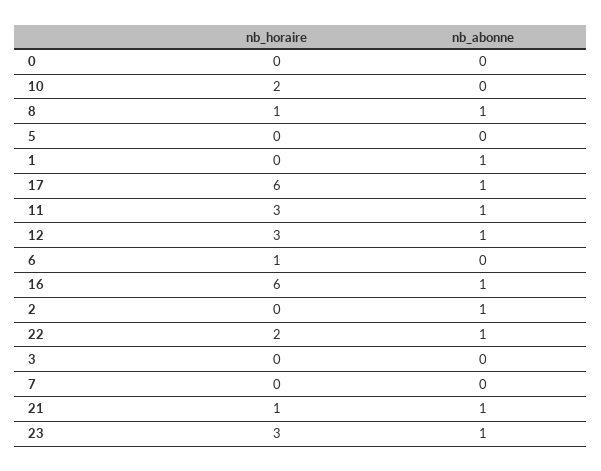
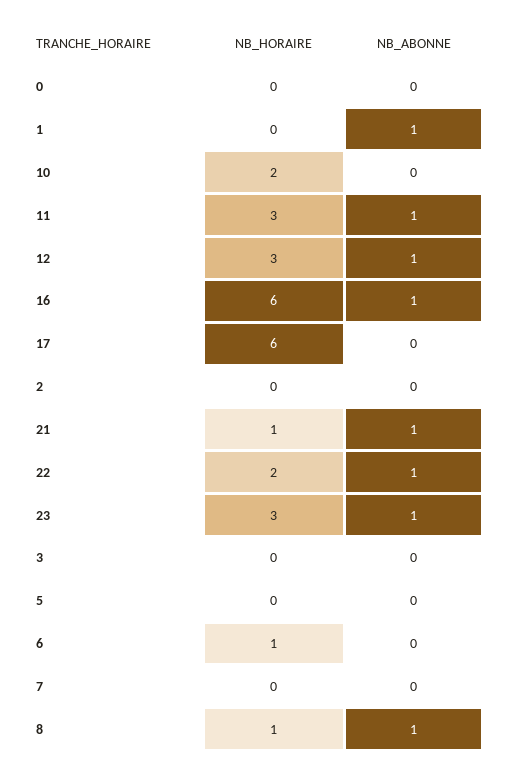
  {
    "nb_horaire": {
      "0": 0,
      "10": 2,
      "8": 1,
      "5": 0,
      "1": 0,
      "17": 6,
      "11": 3,
      "12": 3,
      "6": 1,
      "16": 6,
      "2": 0,
      "22": 2,
      "3": 0,
      "7": 0,
      "21": 1,
      "23": 3
    },
    "nb_abonne": {
      "0": 0,
      "10": 0,
      "8": 1,
      "5": 0,
      "1": 1,
-     "17": 1,
+     "17": 0,
      "11": 1,
      "12": 1,
      "6": 0,
      "16": 1,
-     "2": 1,
+     "2": 0,
      "22": 1,
      "3": 0,
      "7": 0,
      "21": 1,
      "23": 1
    }
  }

